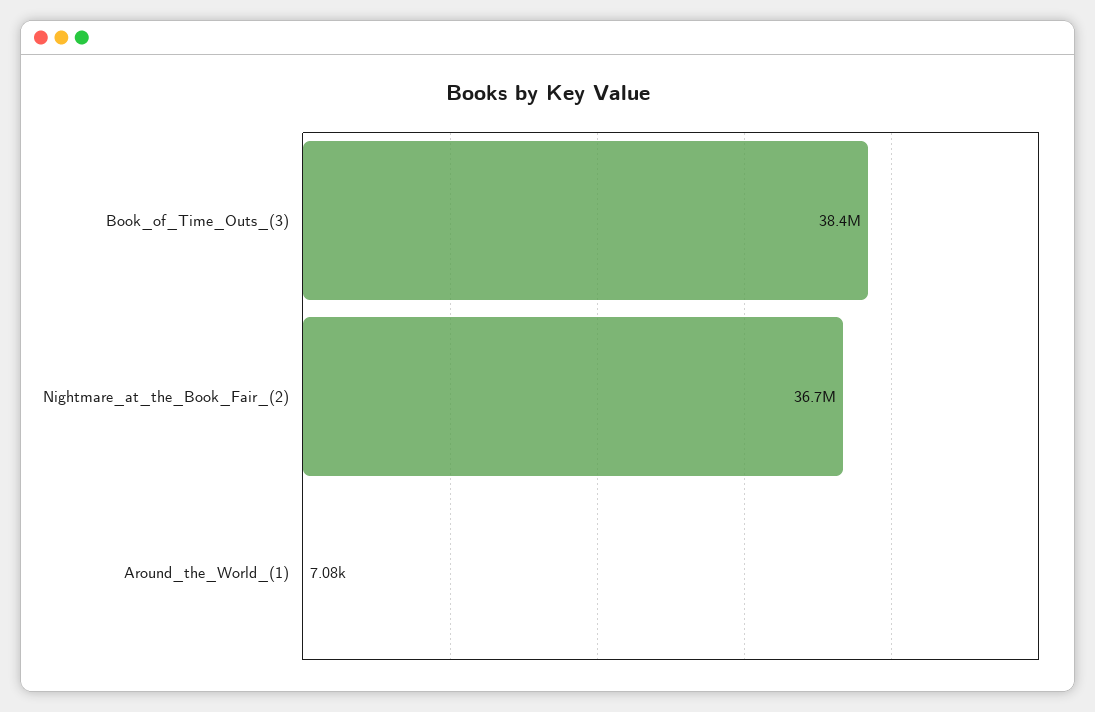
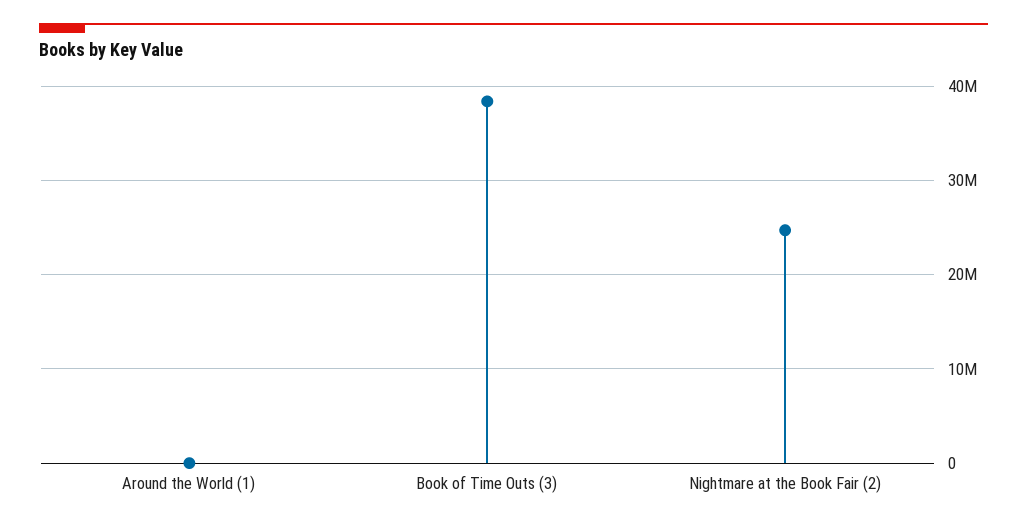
  {
    "Book_of_Time_Outs_(3)": 38400000,
-   "Nightmare_at_the_Book_Fair_(2)": 36700000,
+   "Nightmare_at_the_Book_Fair_(2)": 25000000,
    "Around_the_World_(1)": 7080
  }

